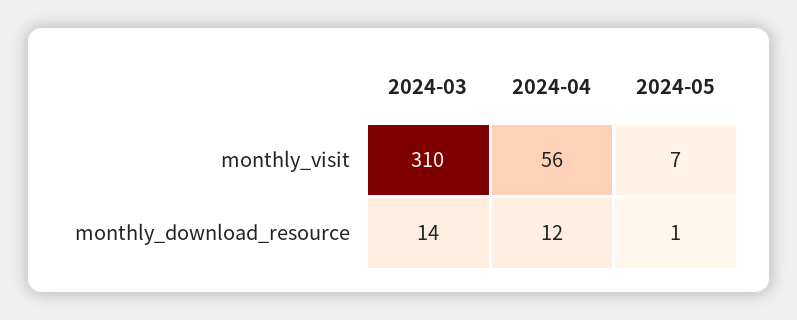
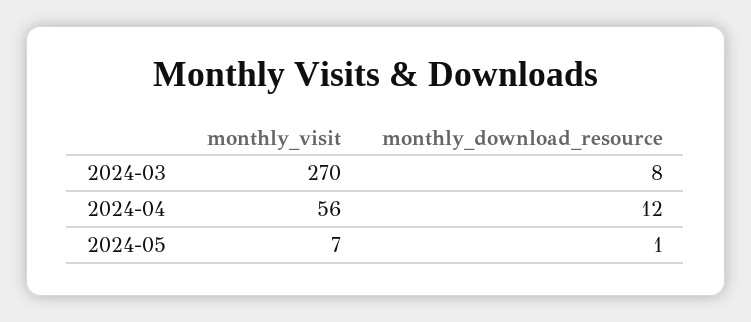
  {
    "2024-03": {
-     "monthly_visit": 310,
+     "monthly_visit": 270,
-     "monthly_download_resource": 14
+     "monthly_download_resource": 8
    },
    "2024-04": {
      "monthly_visit": 56,
      "monthly_download_resource": 12
    },
    "2024-05": {
      "monthly_visit": 7,
      "monthly_download_resource": 1
    }
  }

